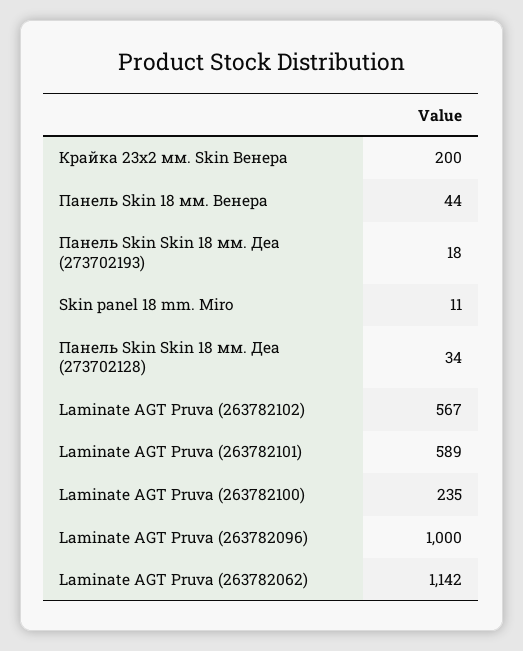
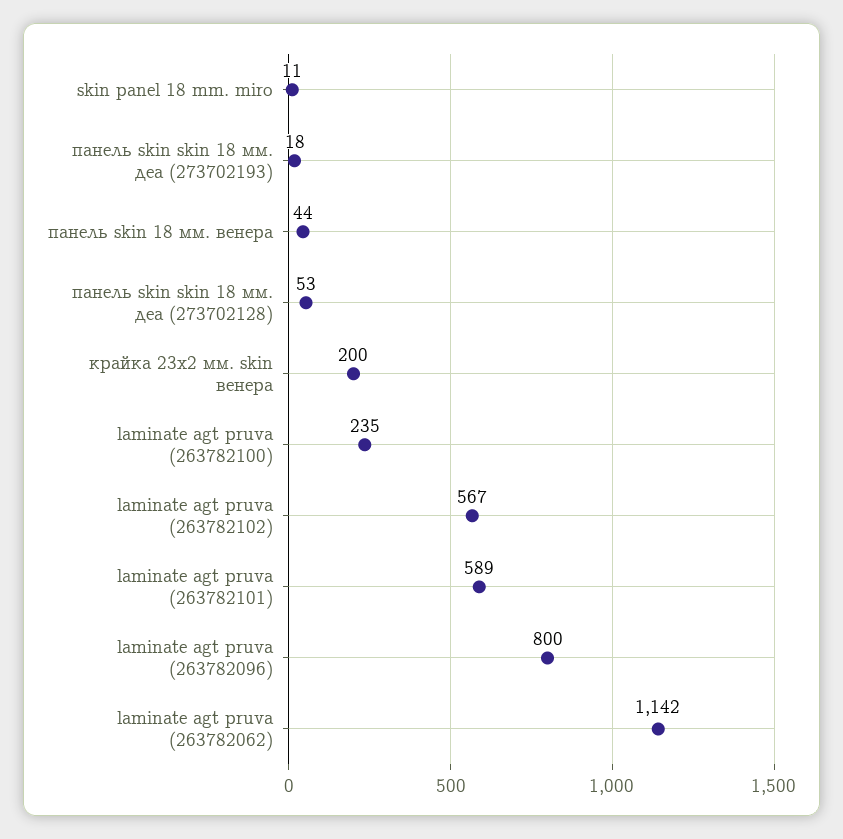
  {
    "Крайка 23x2 мм. Skin Венера": 200,
    "Панель Skin 18 мм. Венера": 44,
    "Панель Skin Skin 18 мм. Деа (273702193)": 18,
    "Skin panel 18 mm. Miro": 11,
-   "Панель Skin Skin 18 мм. Деа (273702128)": 34,
+   "Панель Skin Skin 18 мм. Деа (273702128)": 53,
    "Laminate AGT Pruva (263782102)": 567,
    "Laminate AGT Pruva (263782101)": 589,
    "Laminate AGT Pruva (263782100)": 235,
-   "Laminate AGT Pruva (263782096)": 1000,
+   "Laminate AGT Pruva (263782096)": 800,
    "Laminate AGT Pruva (263782062)": 1142
  }

